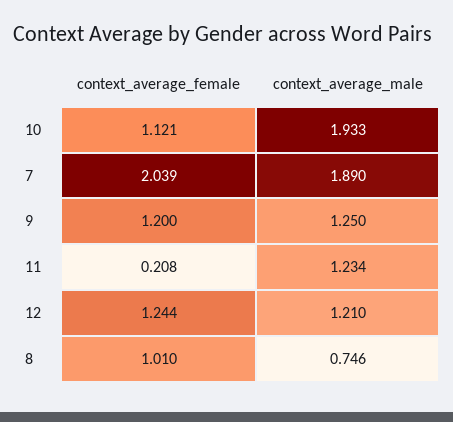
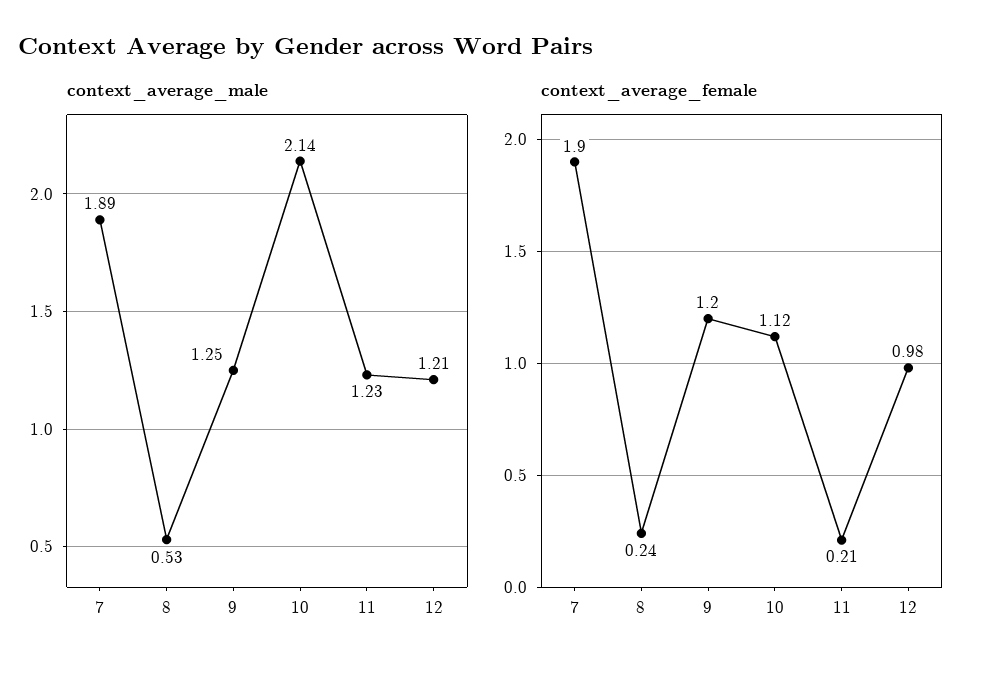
  {
    "context_average_female": {
      "10": 1.121,
-     "7": 2.039,
+     "7": 1.9,
      "9": 1.2,
      "11": 0.208,
-     "12": 1.244,
+     "12": 0.98,
-     "8": 1.01
+     "8": 0.24
    },
    "context_average_male": {
-     "10": 1.933,
+     "10": 2.14,
      "7": 1.89,
      "9": 1.25,
      "11": 1.234,
      "12": 1.21,
-     "8": 0.746
+     "8": 0.53
    }
  }

